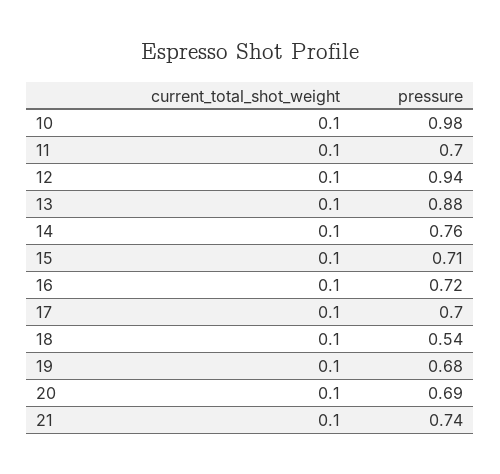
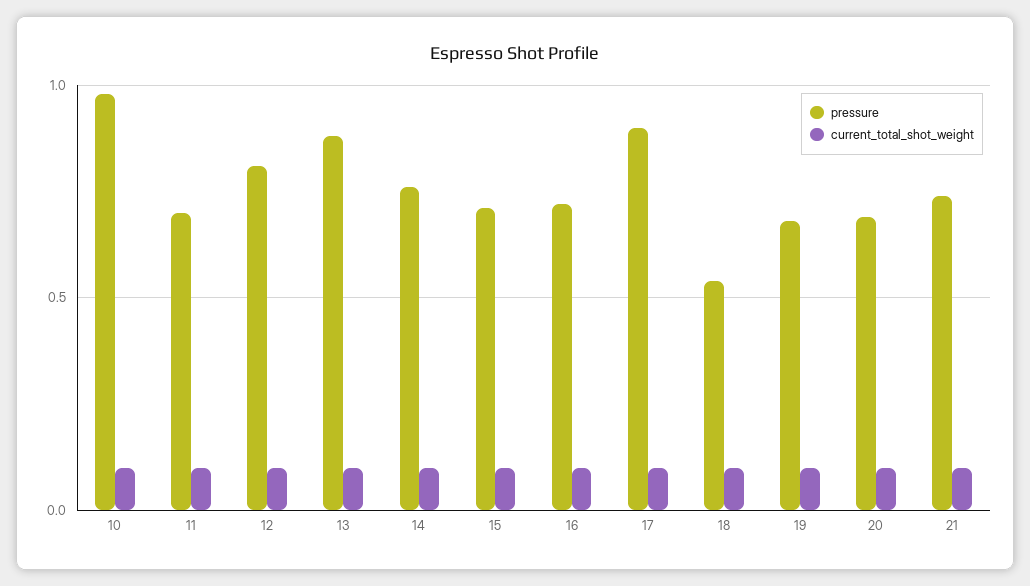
  {
    "current_total_shot_weight": {
      "10": 0.1,
      "11": 0.1,
      "12": 0.1,
      "13": 0.1,
      "14": 0.1,
      "15": 0.1,
      "16": 0.1,
      "17": 0.1,
      "18": 0.1,
      "19": 0.1,
      "20": 0.1,
      "21": 0.1
    },
    "pressure": {
      "10": 0.98,
      "11": 0.7,
-     "12": 0.94,
+     "12": 0.8,
      "13": 0.88,
      "14": 0.76,
      "15": 0.71,
      "16": 0.72,
-     "17": 0.7,
+     "17": 0.9,
      "18": 0.54,
      "19": 0.68,
      "20": 0.69,
      "21": 0.74
    }
  }

